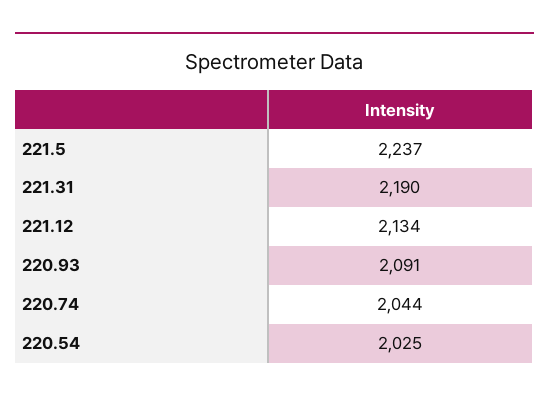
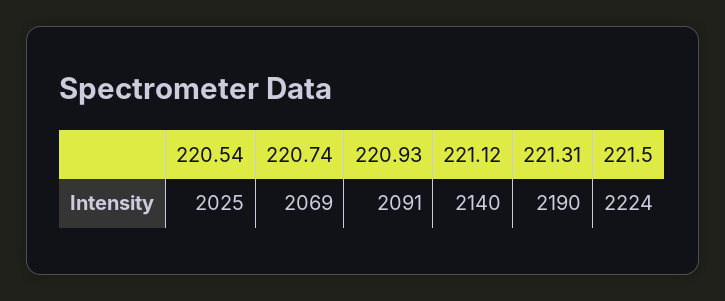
  {
-   "221.5": 2237,
+   "221.5": 2224,
    "221.31": 2190,
-   "221.12": 2134,
+   "221.12": 2140,
    "220.93": 2091,
-   "220.74": 2044,
+   "220.74": 2069,
    "220.54": 2025
  }

